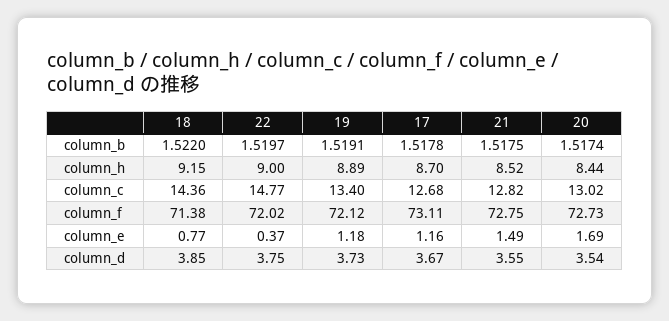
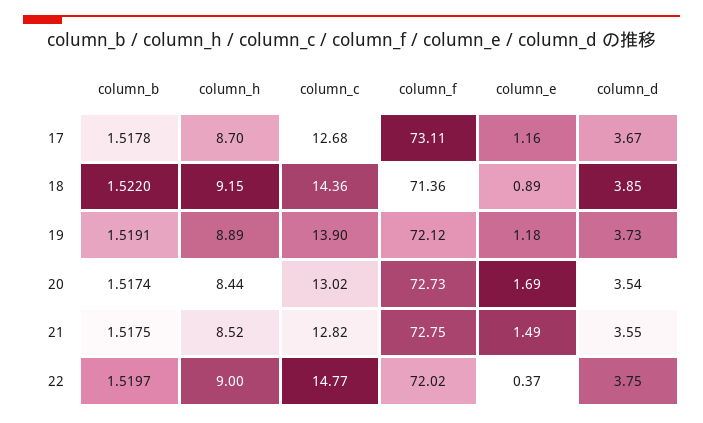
  {
    "18": {
      "column_b": 1.522,
      "column_h": 9.15,
      "column_c": 14.36,
-     "column_f": 71.38,
+     "column_f": 71.36,
-     "column_e": 0.77,
+     "column_e": 0.89,
      "column_d": 3.85
    },
    "22": {
      "column_b": 1.5197,
      "column_h": 9,
      "column_c": 14.77,
      "column_f": 72.02,
      "column_e": 0.37,
      "column_d": 3.75
    },
    "19": {
      "column_b": 1.5191,
      "column_h": 8.89,
-     "column_c": 13.4,
+     "column_c": 13.9,
      "column_f": 72.12,
      "column_e": 1.18,
      "column_d": 3.73
    },
    "17": {
      "column_b": 1.5178,
      "column_h": 8.7,
      "column_c": 12.68,
      "column_f": 73.11,
      "column_e": 1.16,
      "column_d": 3.67
    },
    "21": {
      "column_b": 1.5175,
      "column_h": 8.52,
      "column_c": 12.82,
      "column_f": 72.75,
      "column_e": 1.49,
      "column_d": 3.55
    },
    "20": {
      "column_b": 1.5174,
      "column_h": 8.44,
      "column_c": 13.02,
      "column_f": 72.73,
      "column_e": 1.69,
      "column_d": 3.54
    }
  }

